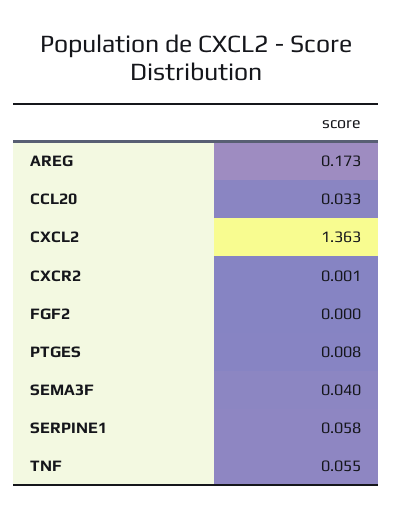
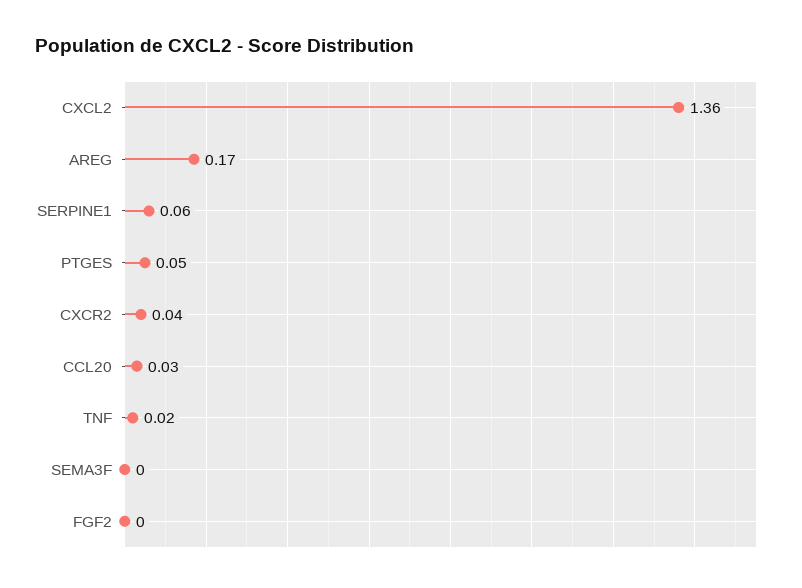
  {
    "AREG": 0.173,
    "CCL20": 0.033,
    "CXCL2": 1.363,
-   "CXCR2": 0.001,
+   "CXCR2": 0.04,
    "FGF2": 0,
-   "PTGES": 0.008,
+   "PTGES": 0.05,
-   "SEMA3F": 0.04,
+   "SEMA3F": 0,
    "SERPINE1": 0.058,
-   "TNF": 0.055
+   "TNF": 0.02
  }

